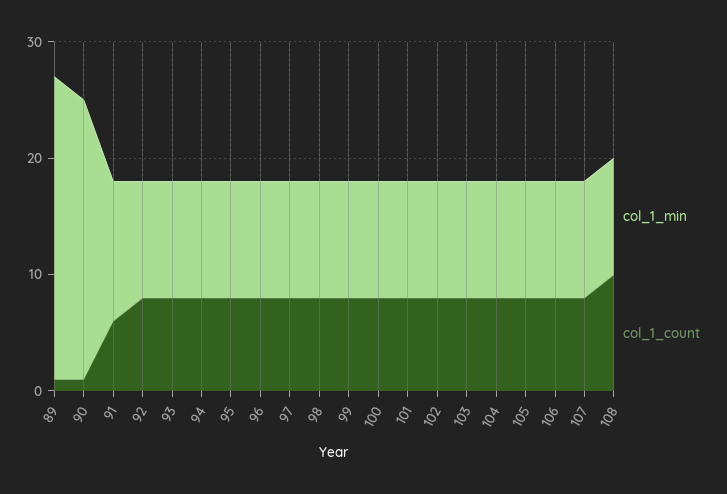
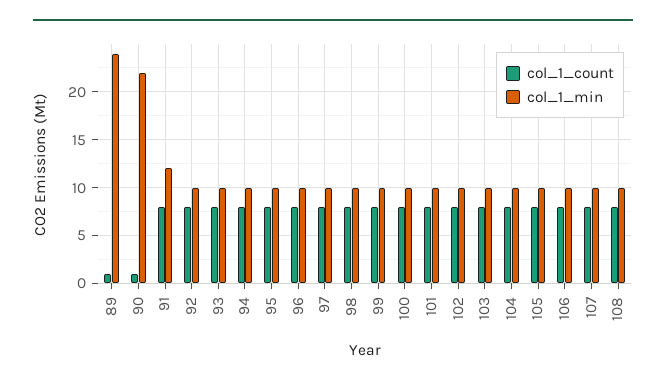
  {
    "col_1_min": {
-     "89": 26,
+     "89": 24,
-     "90": 24,
+     "90": 22,
      "91": 12,
      "92": 10,
      "93": 10,
      "94": 10,
      "95": 10,
      "96": 10,
      "97": 10,
      "98": 10,
      "99": 10,
      "100": 10,
      "101": 10,
      "102": 10,
      "103": 10,
      "104": 10,
      "105": 10,
      "106": 10,
      "107": 10,
      "108": 10
    },
    "col_1_count": {
      "89": 1,
      "90": 1,
-     "91": 6,
+     "91": 8,
      "92": 8,
      "93": 8,
      "94": 8,
      "95": 8,
      "96": 8,
      "97": 8,
      "98": 8,
      "99": 8,
      "100": 8,
      "101": 8,
      "102": 8,
      "103": 8,
      "104": 8,
      "105": 8,
      "106": 8,
      "107": 8,
-     "108": 10
+     "108": 8
    }
  }

